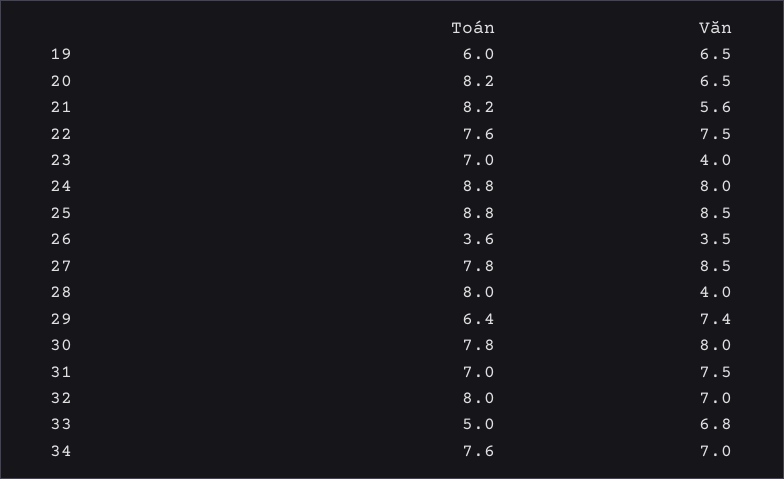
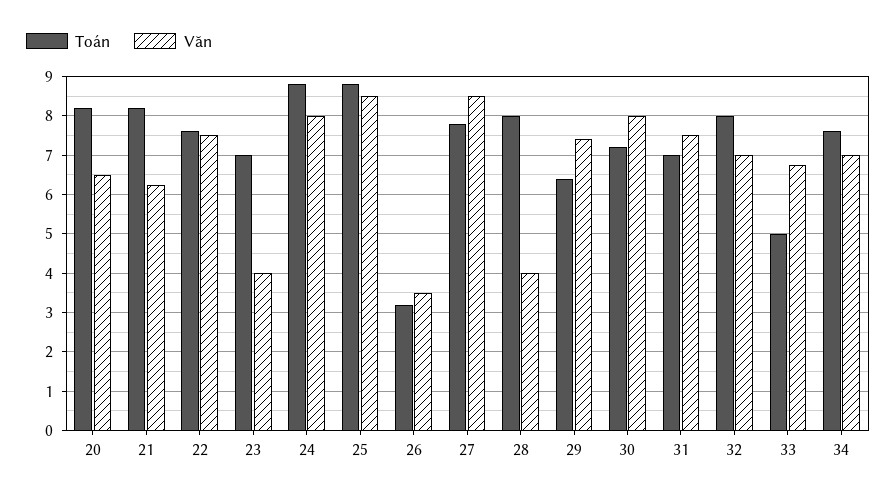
  {
    "Toán": {
-     "19": 6,
      "20": 8.2,
      "21": 8.2,
      "22": 7.6,
      "23": 7,
      "24": 8.8,
      "25": 8.8,
-     "26": 3.6,
+     "26": 3.2,
      "27": 7.8,
      "28": 8,
      "29": 6.4,
-     "30": 7.8,
+     "30": 7.2,
      "31": 7,
      "32": 8,
      "33": 5,
      "34": 7.6
    },
    "Văn": {
-     "19": 6.5,
      "20": 6.5,
-     "21": 5.6,
+     "21": 6.2,
      "22": 7.5,
      "23": 4,
      "24": 8,
      "25": 8.5,
      "26": 3.5,
      "27": 8.5,
      "28": 4,
      "29": 7.4,
      "30": 8,
      "31": 7.5,
      "32": 7,
      "33": 6.8,
      "34": 7
    }
  }

